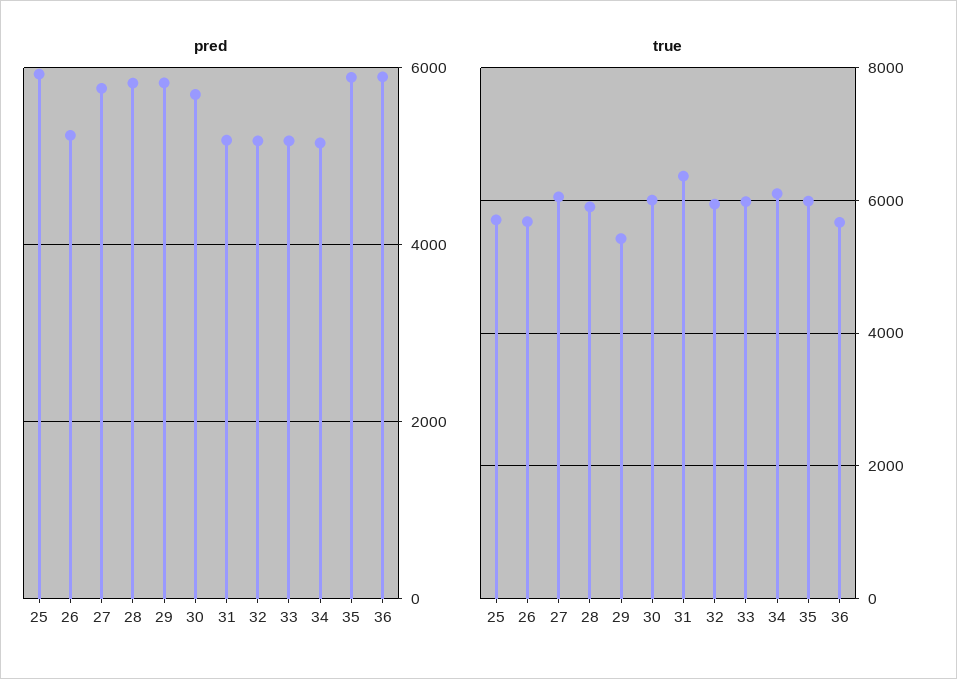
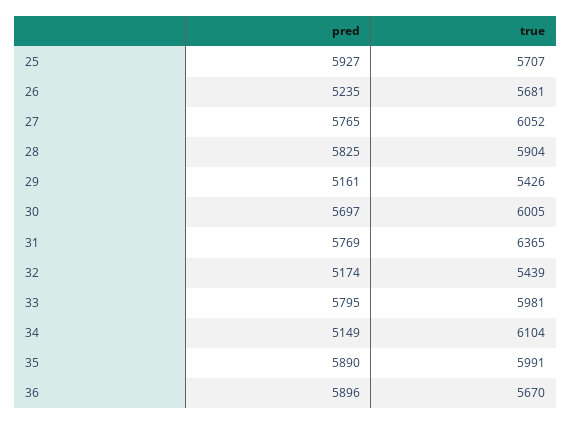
  {
    "pred": {
      "25": 5927,
      "26": 5235,
      "27": 5765,
      "28": 5825,
-     "29": 5800,
+     "29": 5161,
      "30": 5697,
-     "31": 5200,
+     "31": 5769,
      "32": 5174,
-     "33": 5200,
+     "33": 5795,
      "34": 5149,
      "35": 5890,
      "36": 5896
    },
    "true": {
      "25": 5707,
      "26": 5681,
      "27": 6052,
      "28": 5904,
      "29": 5426,
      "30": 6005,
      "31": 6365,
-     "32": 6000,
+     "32": 5439,
      "33": 5981,
      "34": 6104,
      "35": 5991,
      "36": 5670
    }
  }

